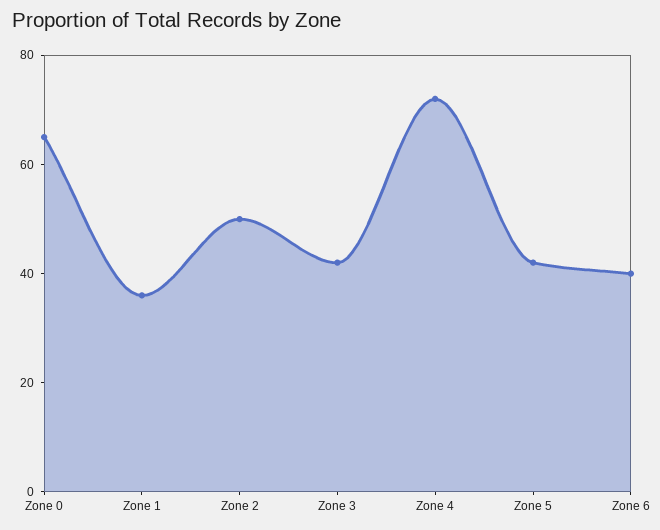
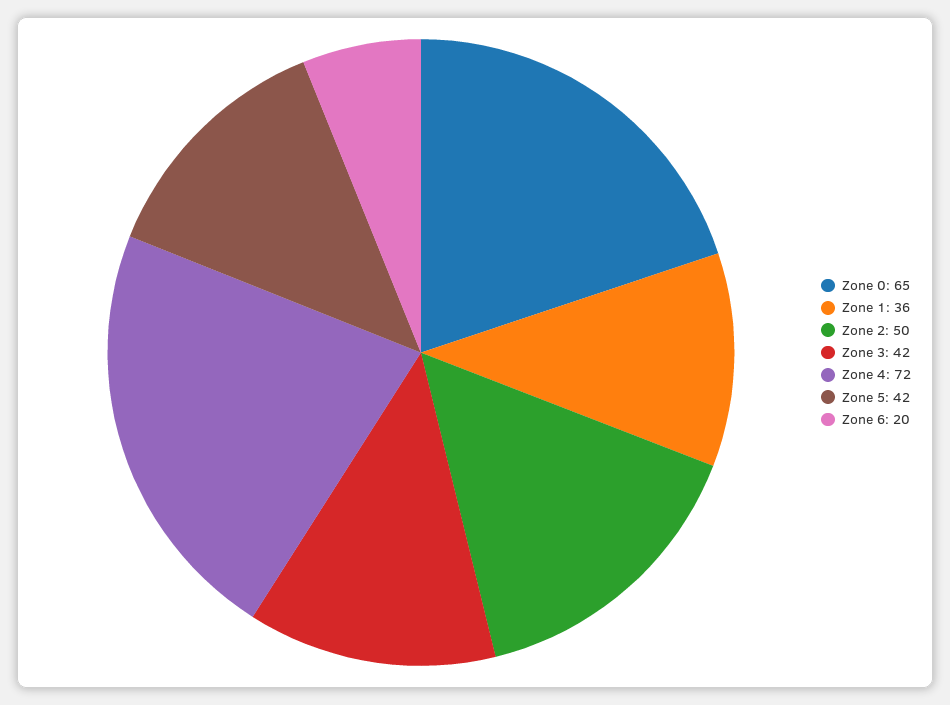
  {
    "Zone 0": 65,
    "Zone 1": 36,
    "Zone 2": 50,
    "Zone 3": 42,
    "Zone 4": 72,
    "Zone 5": 42,
-   "Zone 6": 40
+   "Zone 6": 20
  }

